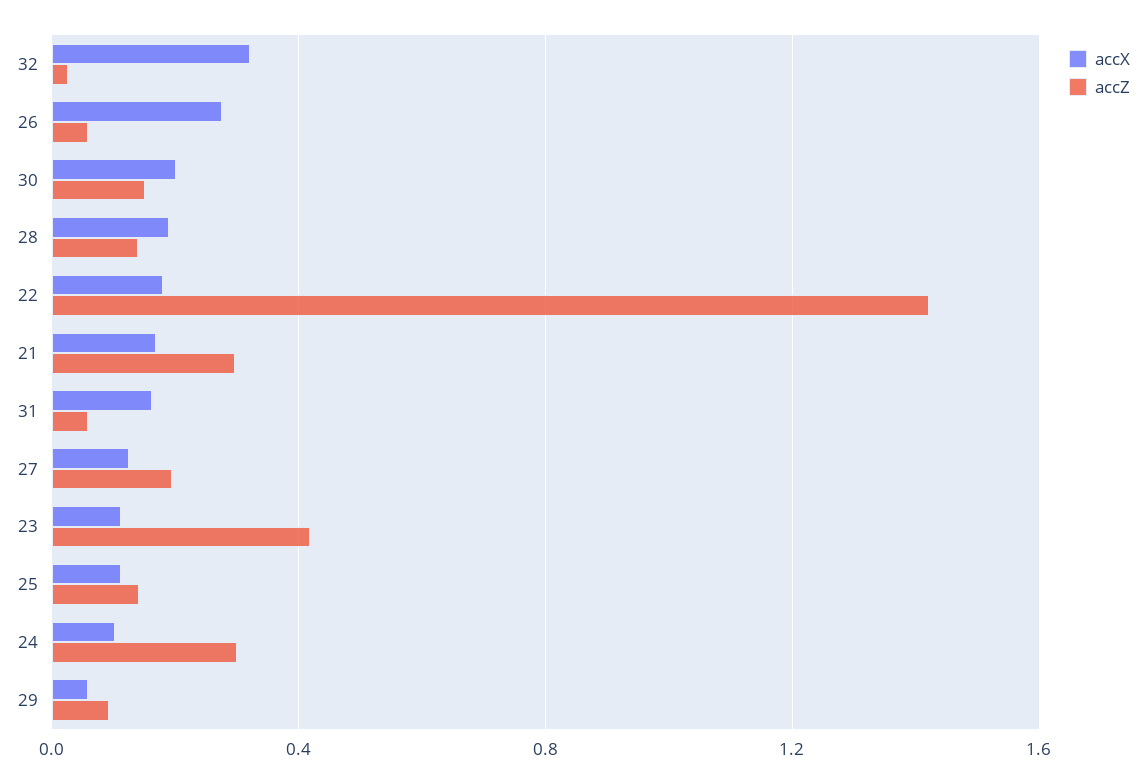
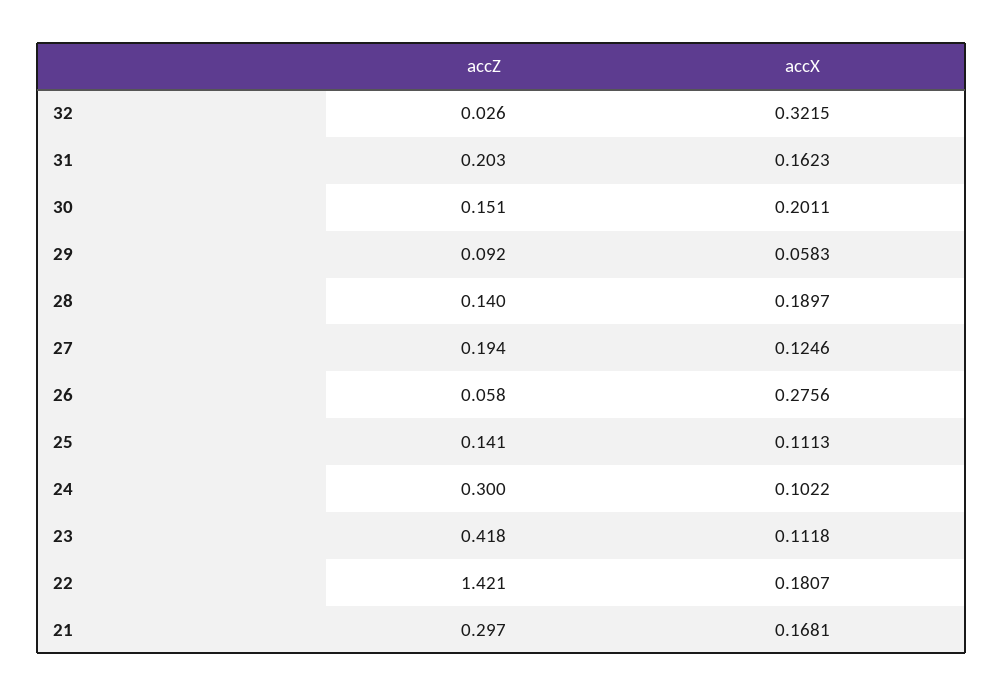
  {
    "accX": {
      "32": 0.3215,
      "26": 0.2756,
      "30": 0.2011,
      "28": 0.1897,
      "22": 0.1807,
      "21": 0.1681,
      "31": 0.1623,
      "27": 0.1246,
      "23": 0.1118,
      "25": 0.1113,
      "24": 0.1022,
      "29": 0.0583
    },
    "accZ": {
      "32": 0.026,
      "26": 0.058,
      "30": 0.151,
      "28": 0.14,
      "22": 1.421,
      "21": 0.297,
-     "31": 0.05,
+     "31": 0.203,
      "27": 0.194,
      "23": 0.418,
      "25": 0.141,
      "24": 0.3,
      "29": 0.092
    }
  }

